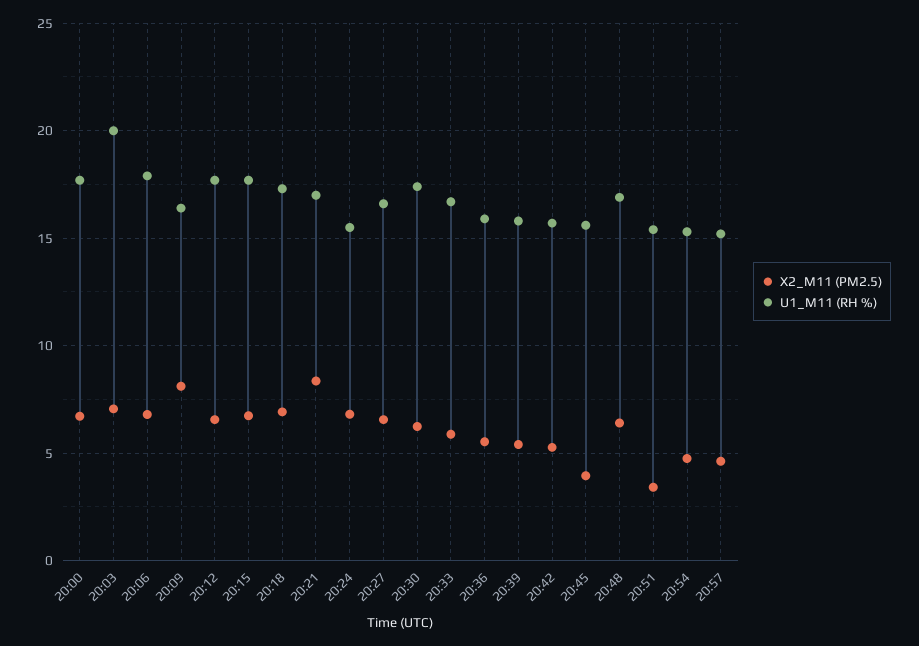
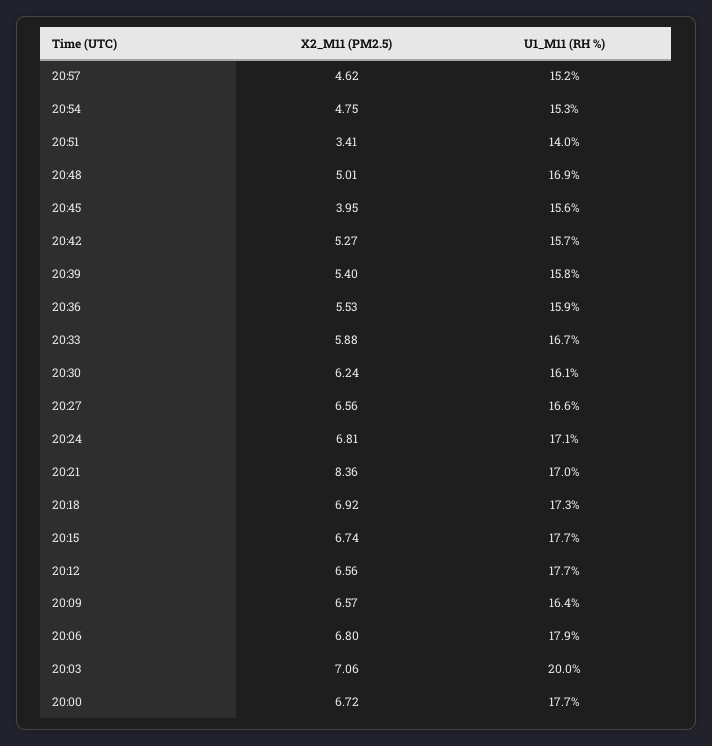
  {
    "X2_M11 (PM2.5)": {
      "20:00": 6.72,
      "20:03": 7.06,
      "20:06": 6.8,
-     "20:09": 8,
+     "20:09": 6.57,
      "20:12": 6.56,
      "20:15": 6.74,
      "20:18": 6.92,
      "20:21": 8.36,
      "20:24": 6.81,
      "20:27": 6.56,
      "20:30": 6.24,
      "20:33": 5.88,
      "20:36": 5.53,
      "20:39": 5.4,
      "20:42": 5.27,
      "20:45": 3.95,
-     "20:48": 6.5,
+     "20:48": 5.01,
      "20:51": 3.41,
      "20:54": 4.75,
      "20:57": 4.62
    },
    "U1_M11 (RH %)": {
      "20:00": 17.7,
      "20:03": 20,
      "20:06": 17.9,
      "20:09": 16.4,
      "20:12": 17.7,
      "20:15": 17.7,
      "20:18": 17.3,
      "20:21": 17,
-     "20:24": 15.5,
+     "20:24": 17.1,
      "20:27": 16.6,
-     "20:30": 17.5,
+     "20:30": 16.1,
      "20:33": 16.7,
      "20:36": 15.9,
      "20:39": 15.8,
      "20:42": 15.7,
      "20:45": 15.6,
      "20:48": 16.9,
-     "20:51": 15.5,
+     "20:51": 14,
      "20:54": 15.3,
      "20:57": 15.2
    }
  }

